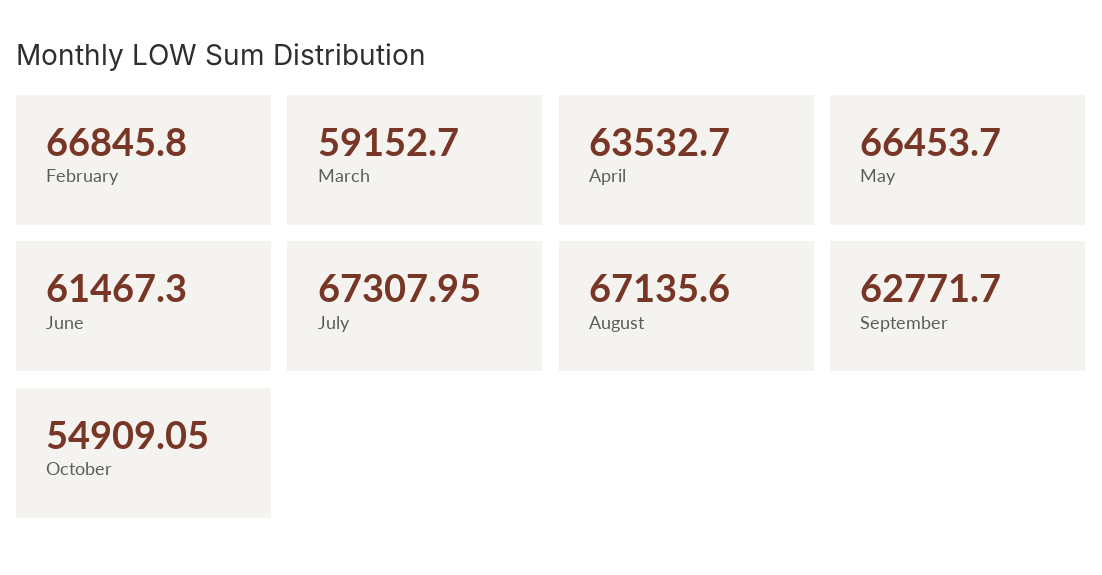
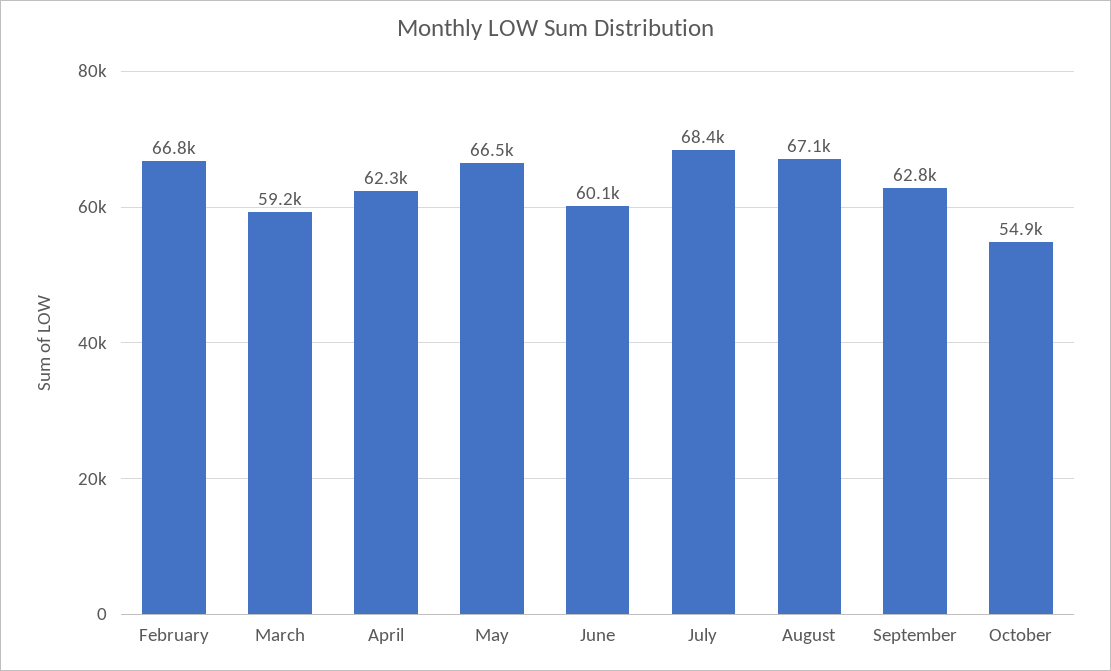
  {
    "February": 66845.8,
    "March": 59152.7,
-   "April": 63532.7,
+   "April": 62300,
    "May": 66453.7,
-   "June": 61467.3,
+   "June": 60100,
-   "July": 67307.95,
+   "July": 68400,
    "August": 67135.6,
    "September": 62771.7,
    "October": 54909.05
  }

